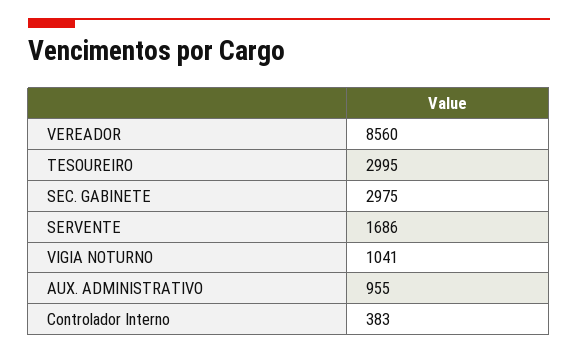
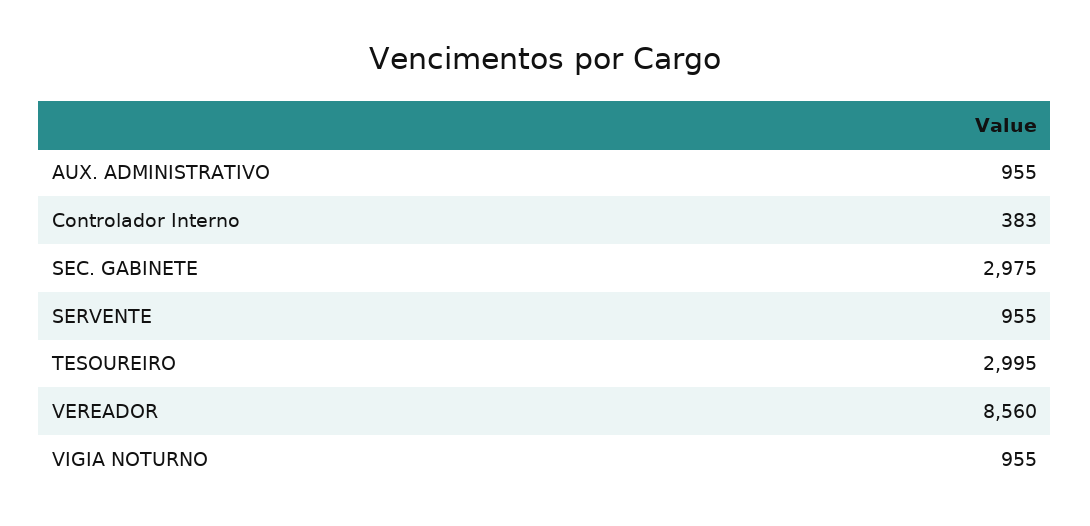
  {
    "VEREADOR": 8560,
    "TESOUREIRO": 2995,
    "SEC. GABINETE": 2975,
-   "SERVENTE": 1686,
+   "SERVENTE": 955,
-   "VIGIA NOTURNO": 1041,
+   "VIGIA NOTURNO": 955,
    "AUX. ADMINISTRATIVO": 955,
    "Controlador Interno": 383
  }

